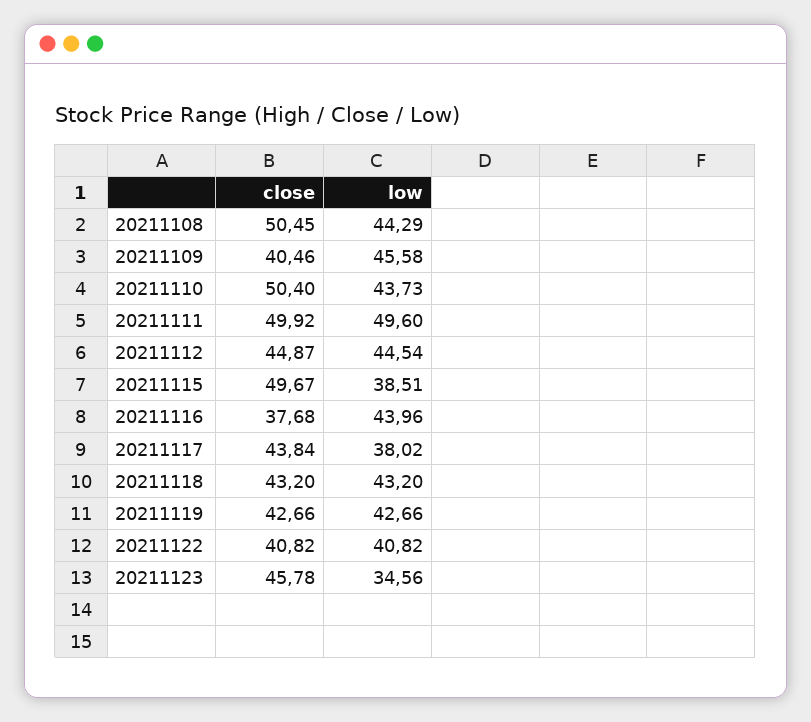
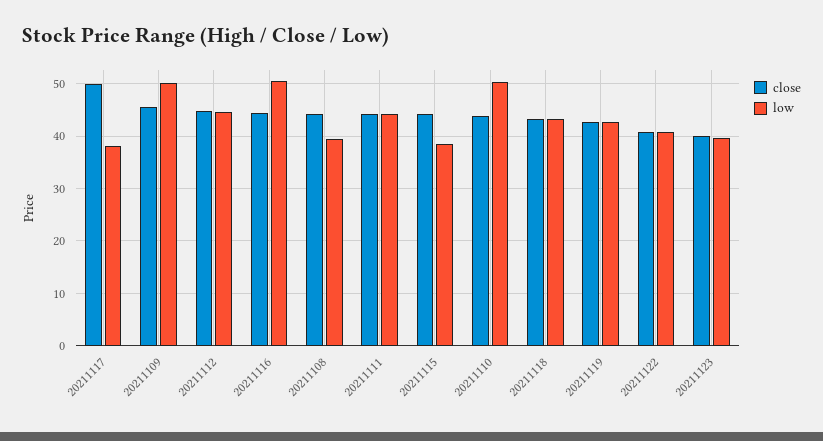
  {
    "close": {
-     "20211108": 50.45,
+     "20211108": 44,
-     "20211109": 40.46,
+     "20211109": 46,
-     "20211110": 50.4,
+     "20211110": 44,
-     "20211111": 49.92,
+     "20211111": 44,
      "20211112": 44.87,
-     "20211115": 49.67,
+     "20211115": 44,
-     "20211116": 37.68,
+     "20211116": 44,
-     "20211117": 43.84,
+     "20211117": 50,
      "20211118": 43.2,
      "20211119": 42.66,
      "20211122": 40.82,
-     "20211123": 45.78
+     "20211123": 40
    },
    "low": {
-     "20211108": 44.29,
+     "20211108": 40,
-     "20211109": 45.58,
+     "20211109": 50,
-     "20211110": 43.73,
+     "20211110": 50,
-     "20211111": 49.6,
+     "20211111": 44,
      "20211112": 44.54,
      "20211115": 38.51,
-     "20211116": 43.96,
+     "20211116": 50,
      "20211117": 38.02,
      "20211118": 43.2,
      "20211119": 42.66,
      "20211122": 40.82,
-     "20211123": 34.56
+     "20211123": 40
    }
  }

